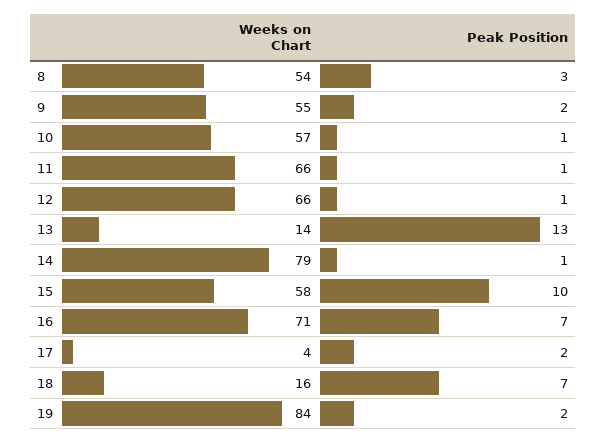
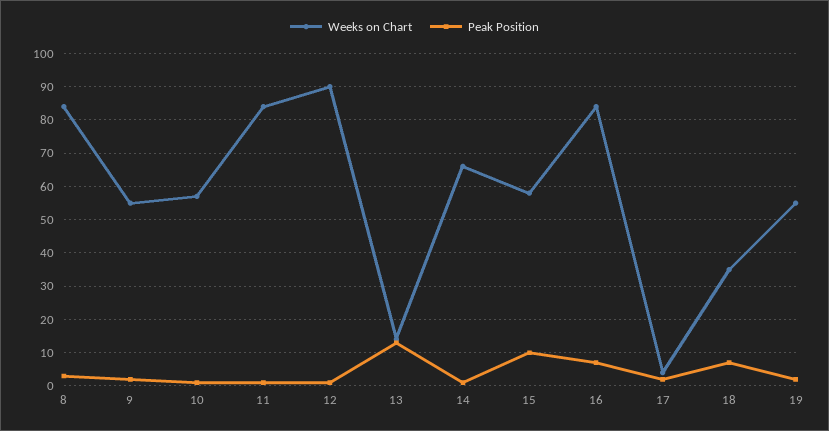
  {
    "Weeks on Chart": {
-     "8": 54,
+     "8": 85,
      "9": 55,
      "10": 57,
-     "11": 66,
+     "11": 85,
-     "12": 66,
+     "12": 90,
      "13": 14,
-     "14": 79,
+     "14": 65,
      "15": 58,
-     "16": 71,
+     "16": 85,
      "17": 4,
-     "18": 16,
+     "18": 35,
-     "19": 84
+     "19": 55
    },
    "Peak Position": {
      "8": 3,
      "9": 2,
      "10": 1,
      "11": 1,
      "12": 1,
      "13": 13,
      "14": 1,
      "15": 10,
      "16": 7,
      "17": 2,
      "18": 7,
      "19": 2
    }
  }

